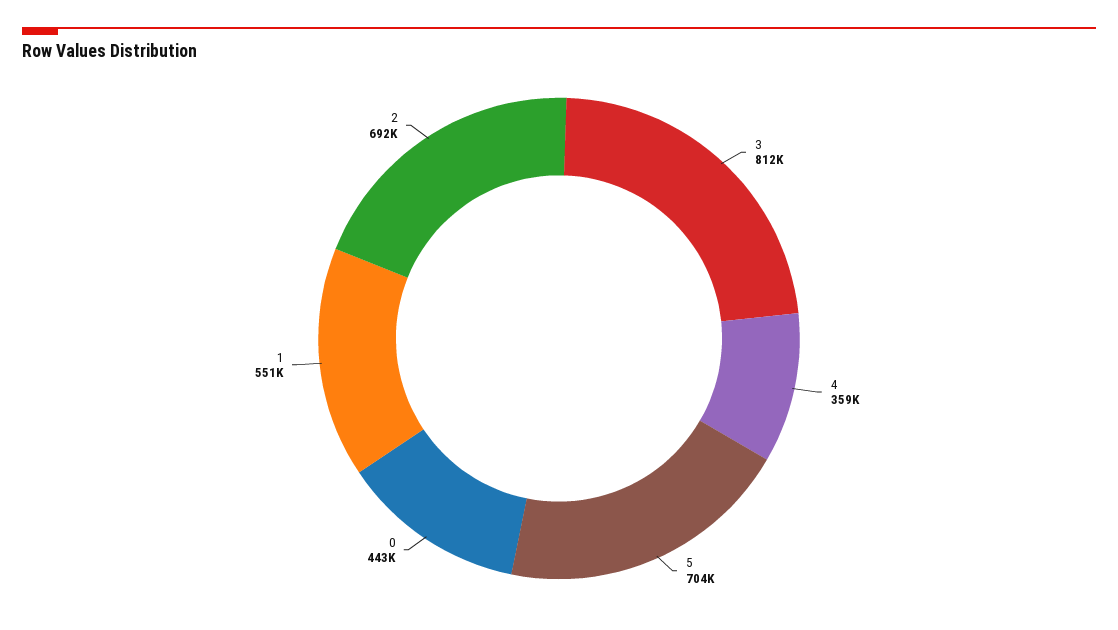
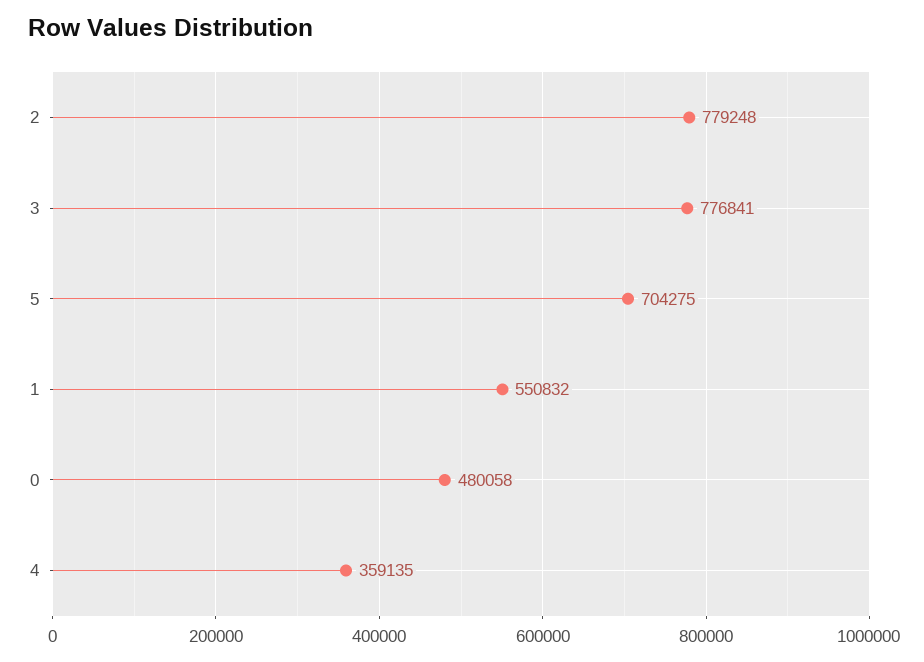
  {
-   "3": 812000,
+   "3": 776841,
    "4": 359135,
    "5": 704275,
-   "0": 443000,
+   "0": 480058,
    "1": 550832,
-   "2": 692000
+   "2": 779248
  }

